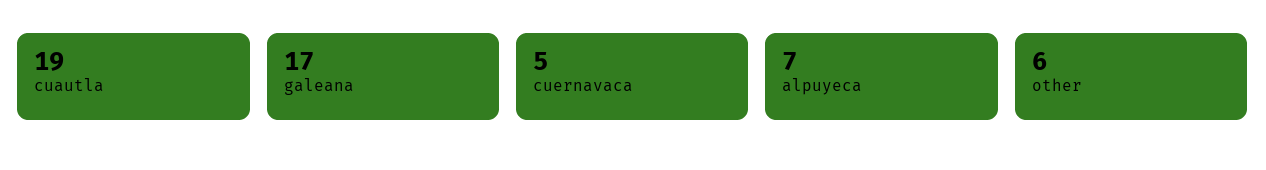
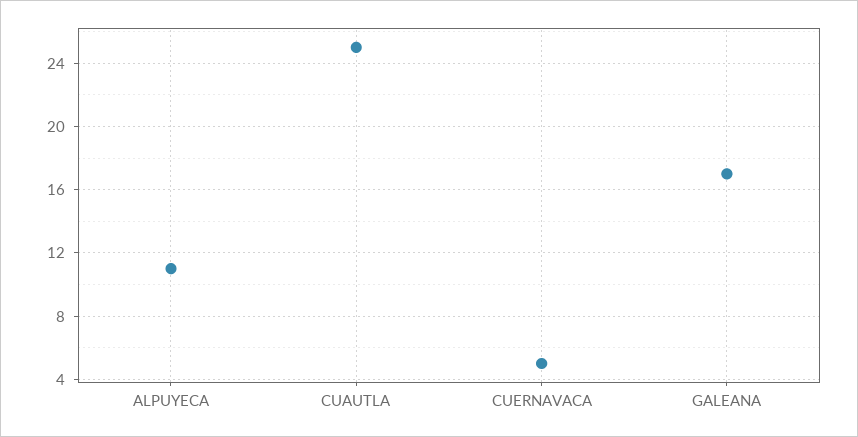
  {
-   "cuautla": 19,
+   "cuautla": 25,
    "galeana": 17,
    "cuernavaca": 5,
-   "alpuyeca": 7,
+   "alpuyeca": 11
-   "other": 6
  }

